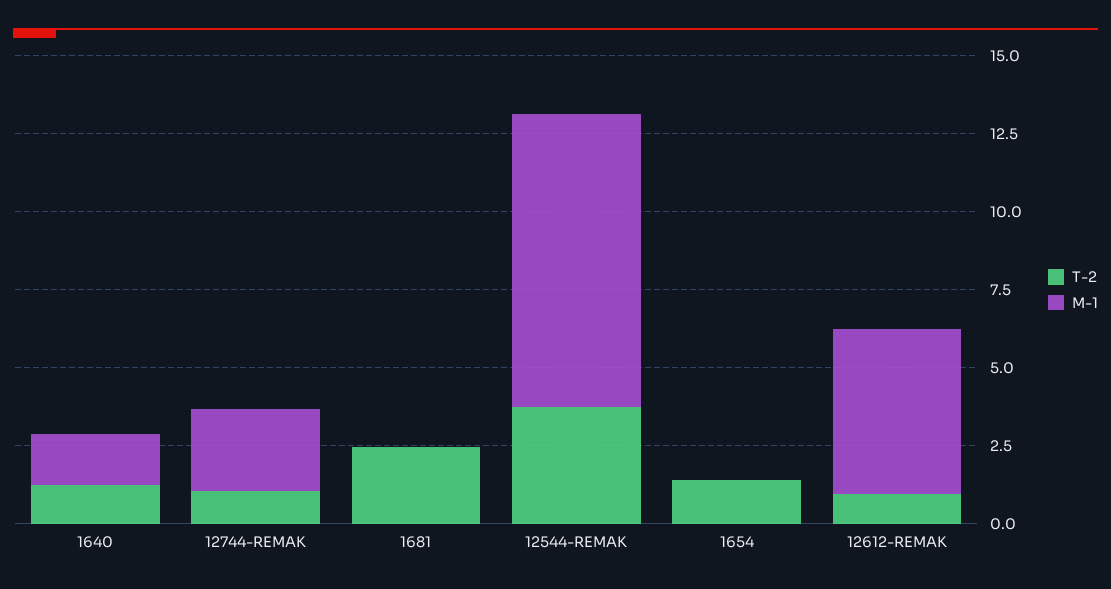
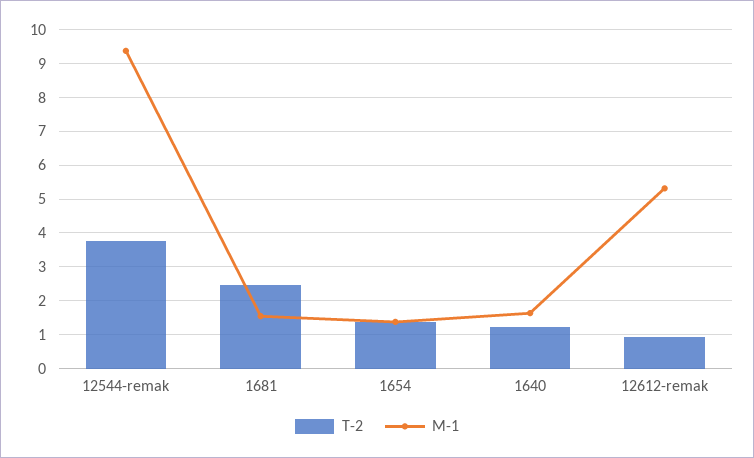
  {
    "T-2": {
      "1640": 1.2,
-     "12744-REMAK": 1,
      "1681": 2.4,
      "12544-REMAK": 3.8,
      "1654": 1.4,
      "12612-REMAK": 1
    },
    "M-1": {
      "1640": 1.6,
-     "12744-REMAK": 2.5,
-     "1681": 0,
+     "1681": 1.6,
      "12544-REMAK": 9.4,
-     "1654": 0,
+     "1654": 1.4,
      "12612-REMAK": 5.4
    }
  }

